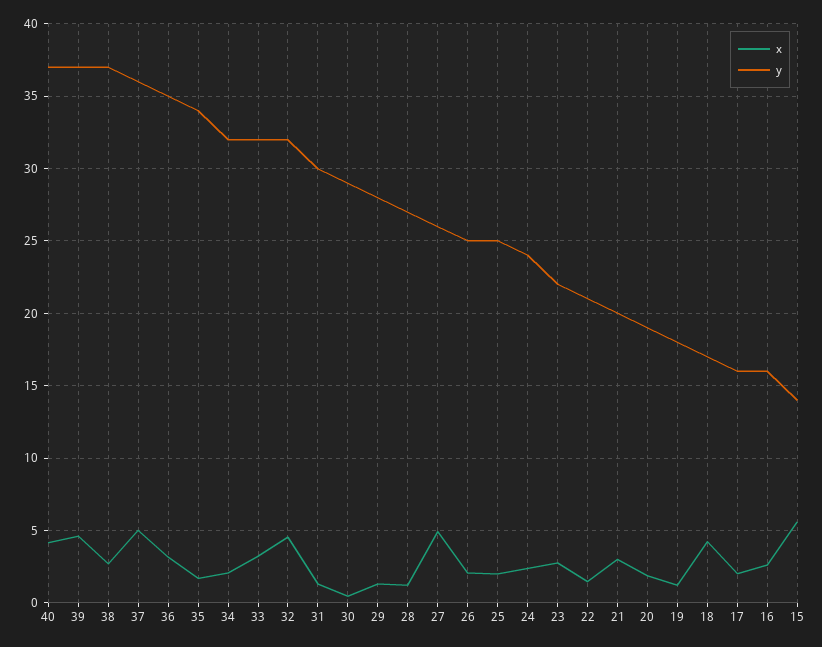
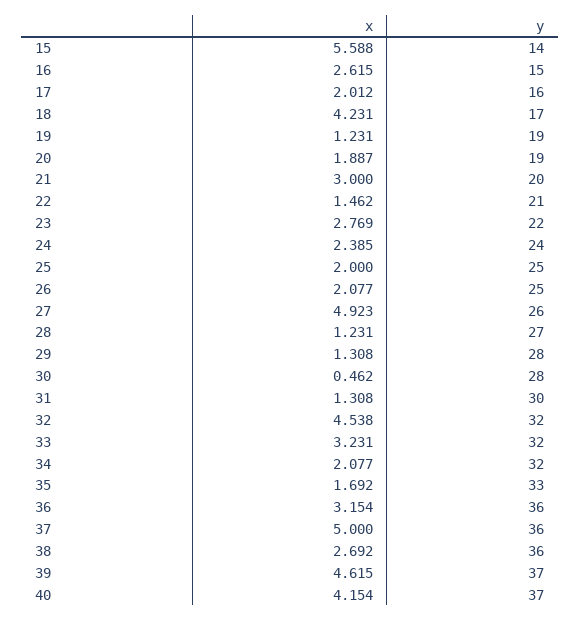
  {
    "x": {
      "40": 4.154,
      "39": 4.615,
      "38": 2.692,
      "37": 5,
      "36": 3.154,
      "35": 1.692,
      "34": 2.077,
      "33": 3.231,
      "32": 4.538,
      "31": 1.308,
      "30": 0.462,
      "29": 1.308,
      "28": 1.231,
      "27": 4.923,
      "26": 2.077,
      "25": 2,
      "24": 2.385,
      "23": 2.769,
      "22": 1.462,
      "21": 3,
      "20": 1.887,
      "19": 1.231,
      "18": 4.231,
      "17": 2.012,
      "16": 2.615,
      "15": 5.588
    },
    "y": {
      "40": 37,
      "39": 37,
-     "38": 37,
+     "38": 36,
      "37": 36,
-     "36": 35,
+     "36": 36,
-     "35": 34,
+     "35": 33,
      "34": 32,
      "33": 32,
      "32": 32,
      "31": 30,
-     "30": 29,
+     "30": 28,
      "29": 28,
      "28": 27,
      "27": 26,
      "26": 25,
      "25": 25,
      "24": 24,
      "23": 22,
      "22": 21,
      "21": 20,
      "20": 19,
-     "19": 18,
+     "19": 19,
      "18": 17,
      "17": 16,
-     "16": 16,
+     "16": 15,
      "15": 14
    }
  }

